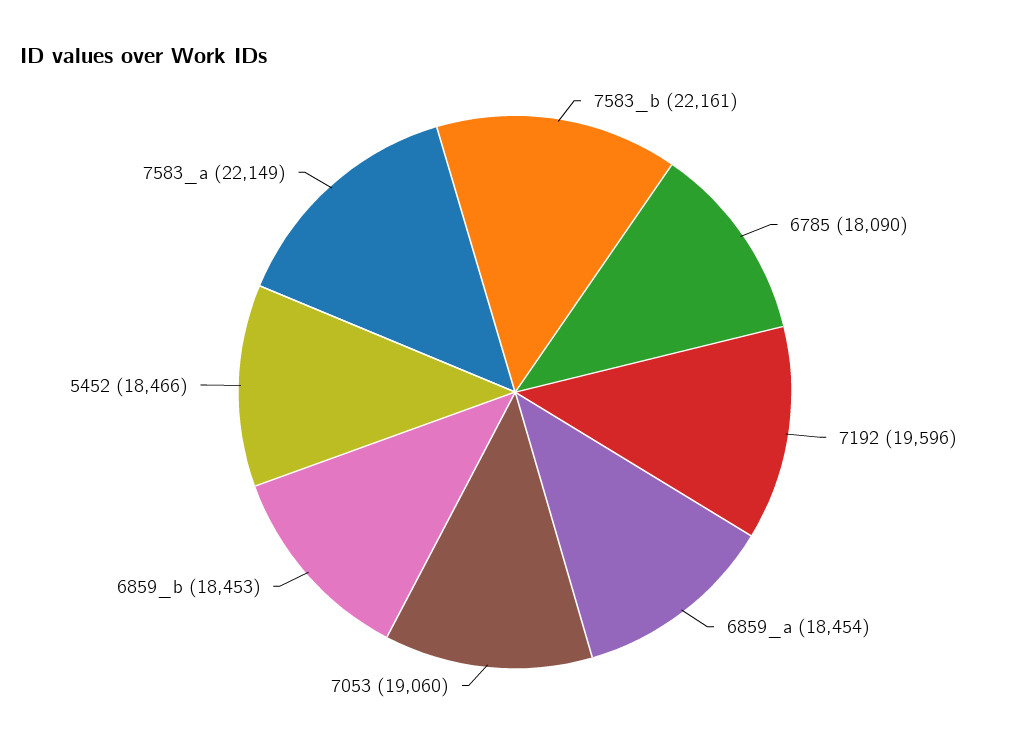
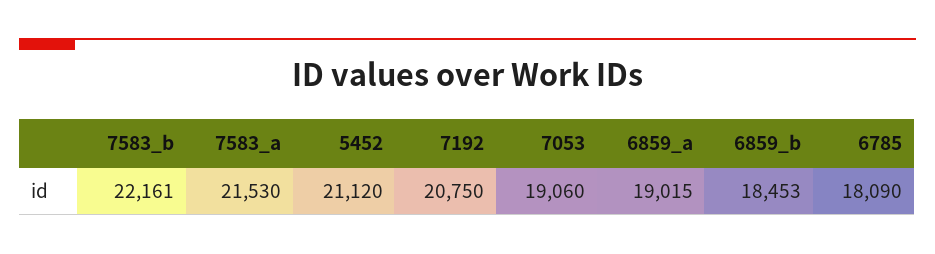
  {
    "7583_b": 22161,
    "6785": 18090,
-   "7192": 19596,
+   "7192": 20750,
-   "6859_a": 18454,
+   "6859_a": 19015,
    "7053": 19060,
    "6859_b": 18453,
-   "5452": 18466,
+   "5452": 21120,
-   "7583_a": 22149
+   "7583_a": 21530
  }

